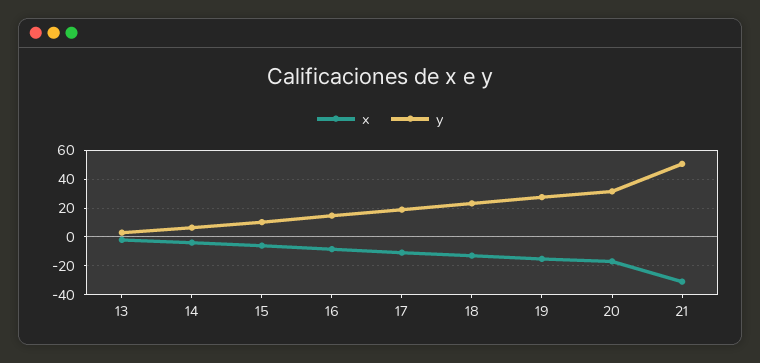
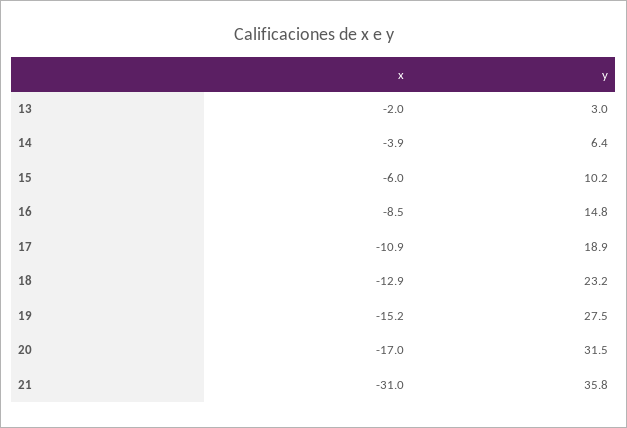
  {
    "x": {
      "13": -2,
      "14": -3.9,
      "15": -6,
      "16": -8.5,
      "17": -10.9,
      "18": -12.9,
      "19": -15.2,
      "20": -17,
      "21": -31
    },
    "y": {
      "13": 3,
      "14": 6.4,
      "15": 10.2,
      "16": 14.8,
      "17": 18.9,
      "18": 23.2,
      "19": 27.5,
      "20": 31.5,
-     "21": 50
+     "21": 35.8
    }
  }

